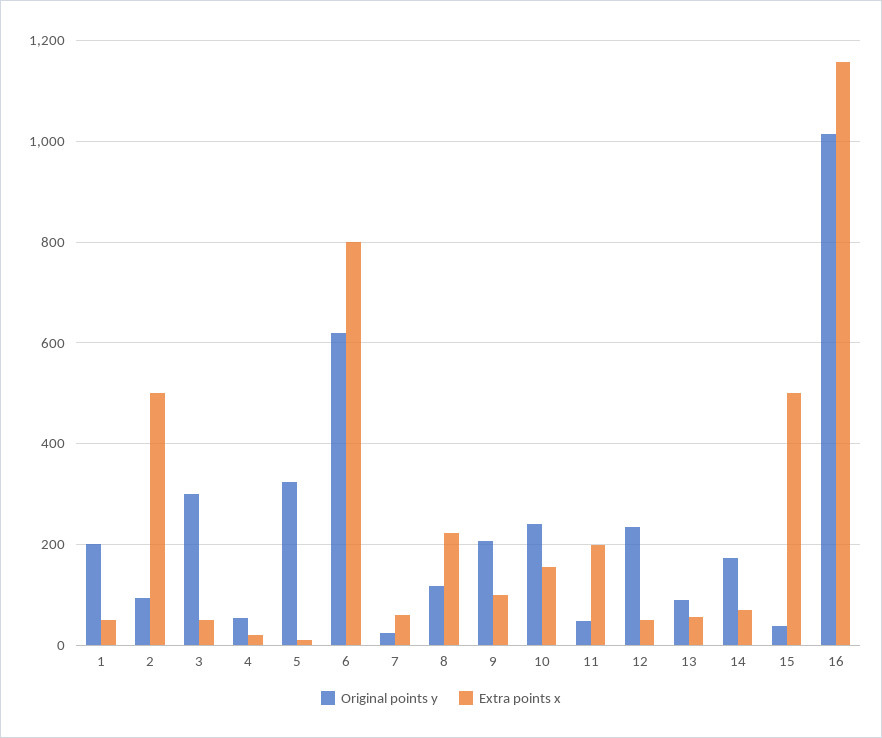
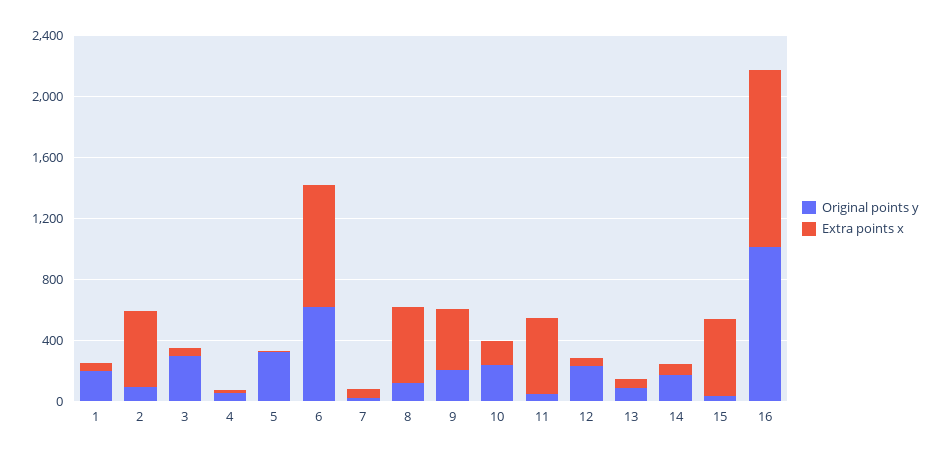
  {
    "Original points y": {
      "1": 200,
      "2": 100,
      "3": 300,
      "4": 60,
      "5": 320,
      "6": 620,
      "7": 20,
      "8": 120,
      "9": 200,
      "10": 240,
      "11": 40,
      "12": 240,
      "13": 100,
      "14": 180,
      "15": 40,
      "16": 1020
    },
    "Extra points x": {
      "1": 60,
      "2": 500,
      "3": 60,
      "4": 20,
      "5": 20,
      "6": 800,
      "7": 60,
-     "8": 220,
+     "8": 500,
-     "9": 100,
+     "9": 400,
      "10": 160,
-     "11": 200,
+     "11": 500,
      "12": 60,
      "13": 60,
      "14": 80,
      "15": 500,
      "16": 1160
    }
  }

